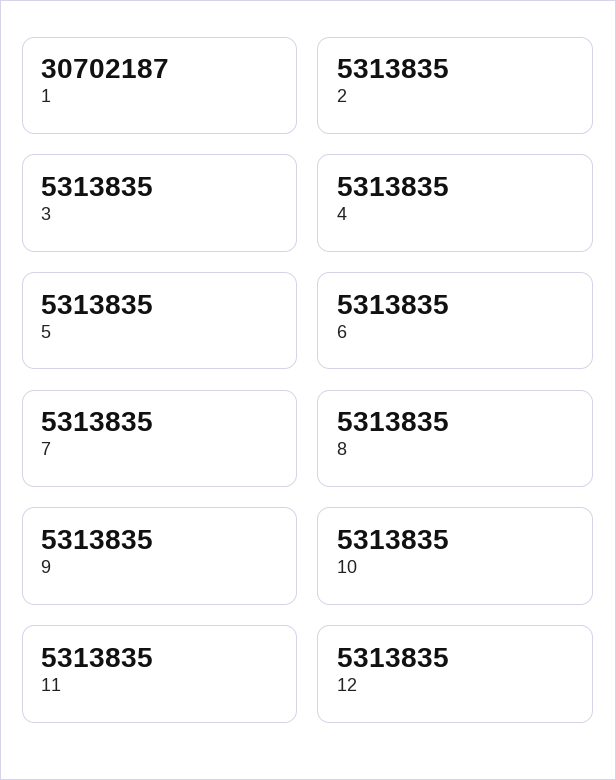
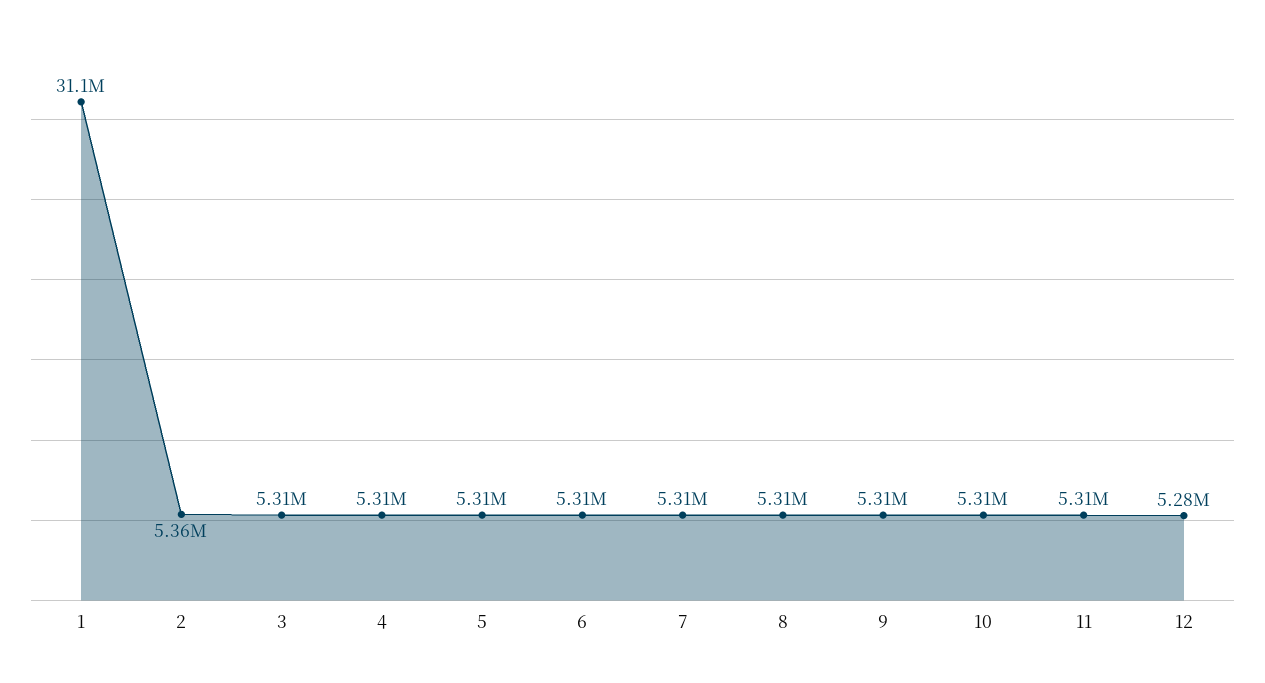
  {
-   "1": 30702187,
+   "1": 31100000,
-   "2": 5313835,
+   "2": 5360000,
    "3": 5313835,
    "4": 5313835,
    "5": 5313835,
    "6": 5313835,
    "7": 5313835,
    "8": 5313835,
    "9": 5313835,
    "10": 5313835,
    "11": 5313835,
-   "12": 5313835
+   "12": 5280000
  }

